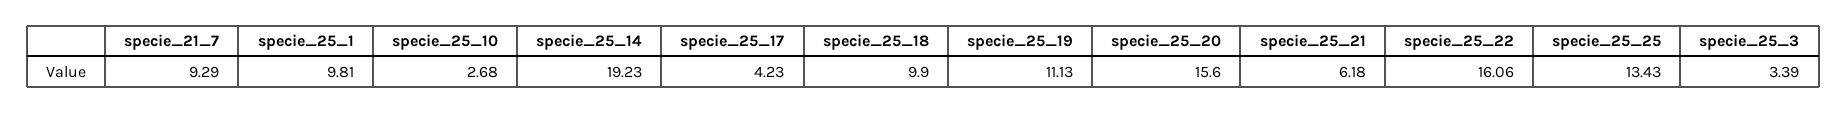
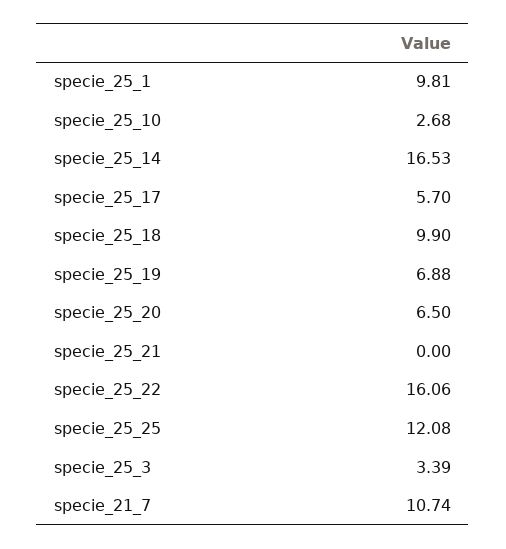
  {
-   "specie_21_7": 9.29,
+   "specie_21_7": 10.74,
    "specie_25_1": 9.81,
    "specie_25_10": 2.68,
-   "specie_25_14": 19.23,
+   "specie_25_14": 16.53,
-   "specie_25_17": 4.23,
+   "specie_25_17": 5.7,
    "specie_25_18": 9.9,
-   "specie_25_19": 11.13,
+   "specie_25_19": 6.88,
-   "specie_25_20": 15.6,
+   "specie_25_20": 6.5,
-   "specie_25_21": 6.18,
+   "specie_25_21": 0,
    "specie_25_22": 16.06,
-   "specie_25_25": 13.43,
+   "specie_25_25": 12.08,
    "specie_25_3": 3.39
  }

